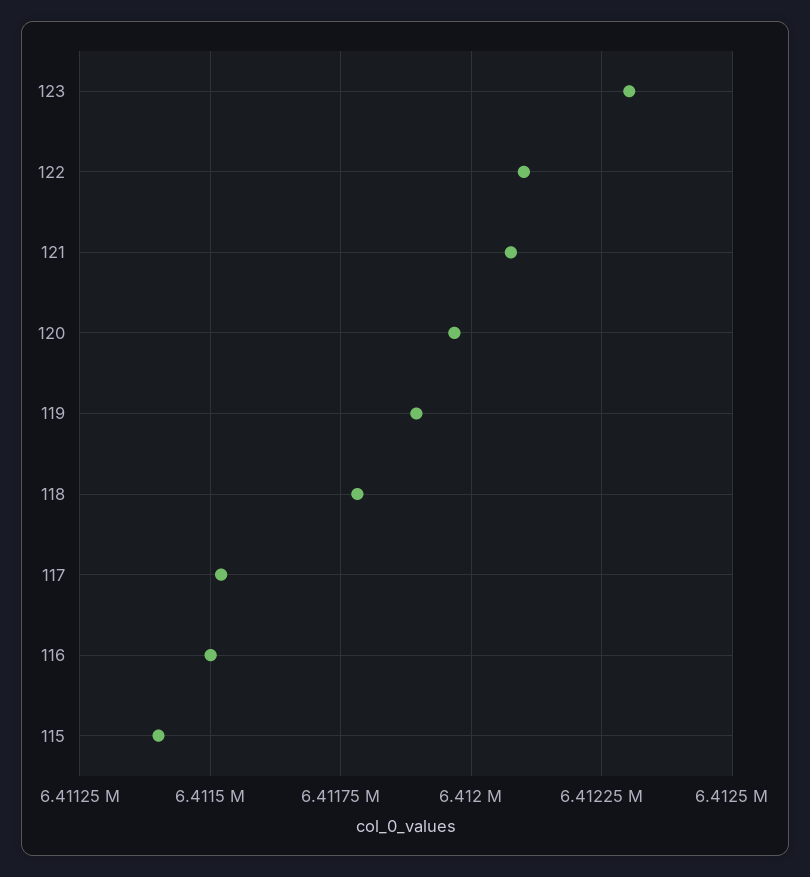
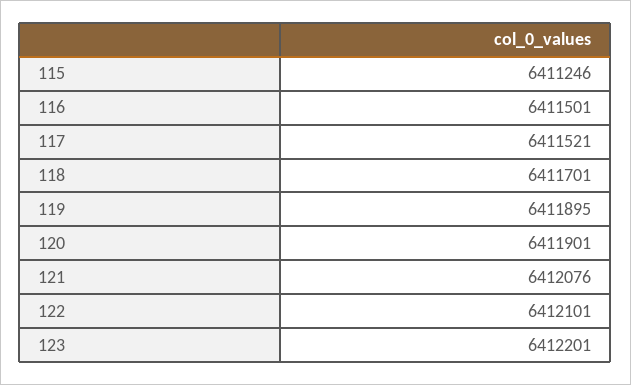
  {
-   "123": 6412300,
+   "123": 6412201,
    "122": 6412101,
    "121": 6412076,
-   "120": 6411975,
+   "120": 6411901,
    "119": 6411895,
-   "118": 6411775,
+   "118": 6411701,
    "117": 6411521,
    "116": 6411501,
-   "115": 6411400
+   "115": 6411246
  }

